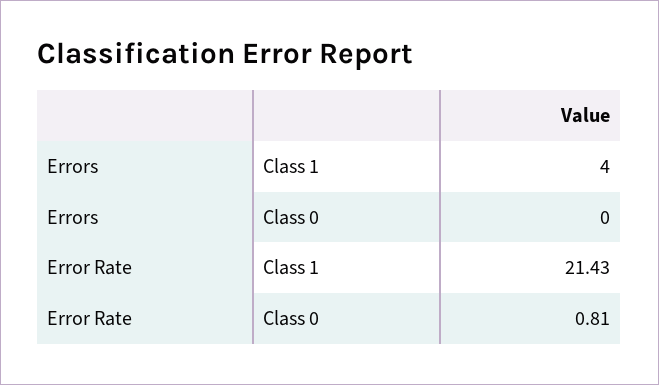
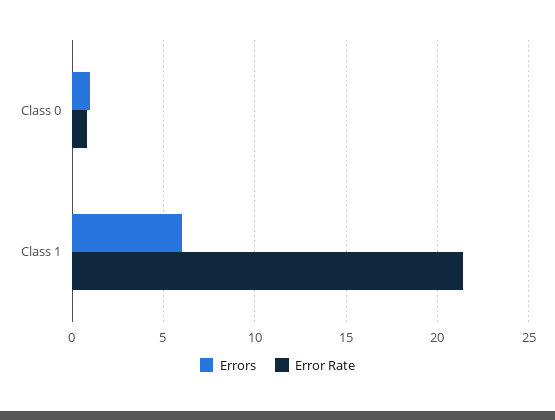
  {
    "Errors": {
-     "Class 1": 4,
+     "Class 1": 6,
-     "Class 0": 0
+     "Class 0": 1
    },
    "Error Rate": {
      "Class 1": 21.43,
      "Class 0": 0.81
    }
  }

